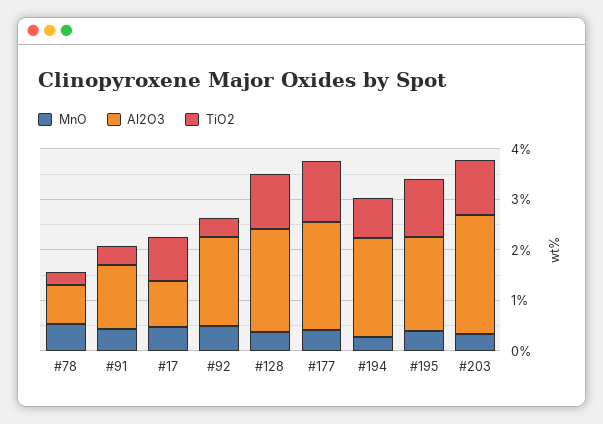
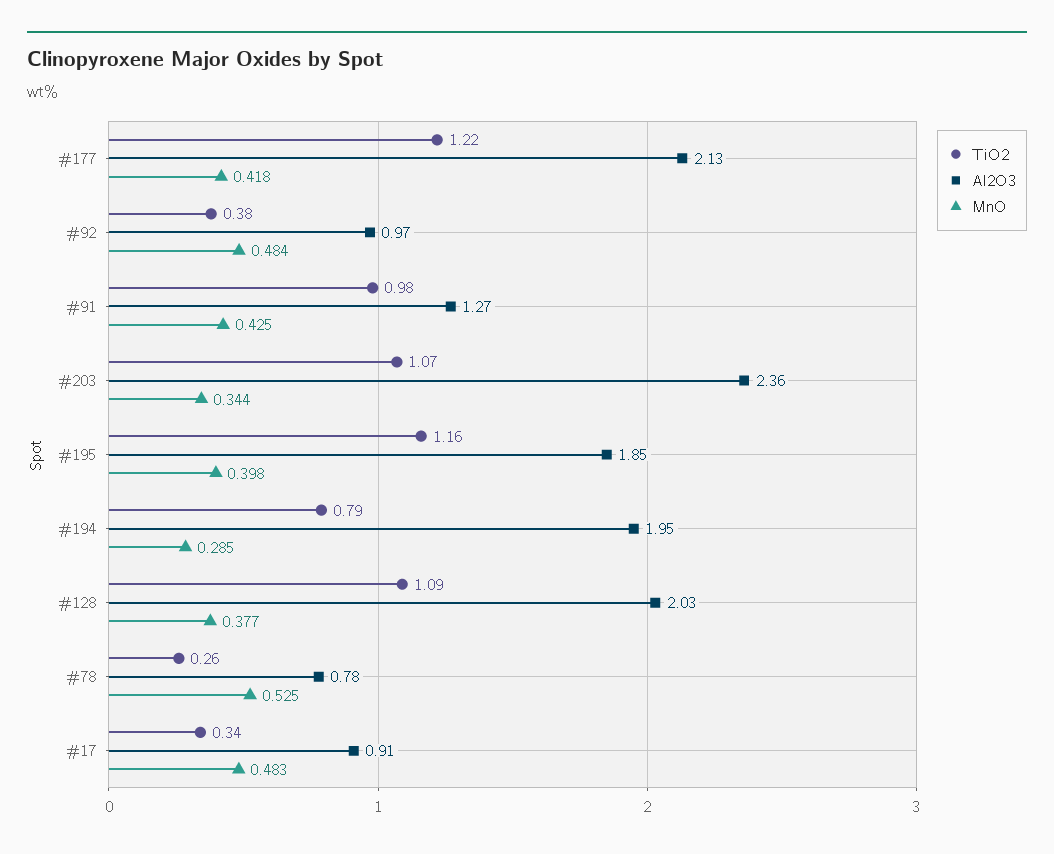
  {
    "MnO": {
      "#78": 0.525,
      "#91": 0.425,
      "#17": 0.483,
      "#92": 0.484,
      "#128": 0.377,
      "#177": 0.418,
      "#194": 0.285,
      "#195": 0.398,
      "#203": 0.344
    },
    "Al2O3": {
      "#78": 0.78,
      "#91": 1.27,
      "#17": 0.91,
-     "#92": 1.8,
+     "#92": 0.97,
      "#128": 2.03,
      "#177": 2.13,
      "#194": 1.95,
      "#195": 1.85,
      "#203": 2.36
    },
    "TiO2": {
      "#78": 0.26,
-     "#91": 0.4,
+     "#91": 0.98,
-     "#17": 0.8,
+     "#17": 0.34,
      "#92": 0.38,
      "#128": 1.09,
      "#177": 1.22,
      "#194": 0.79,
      "#195": 1.16,
      "#203": 1.07
    }
  }

